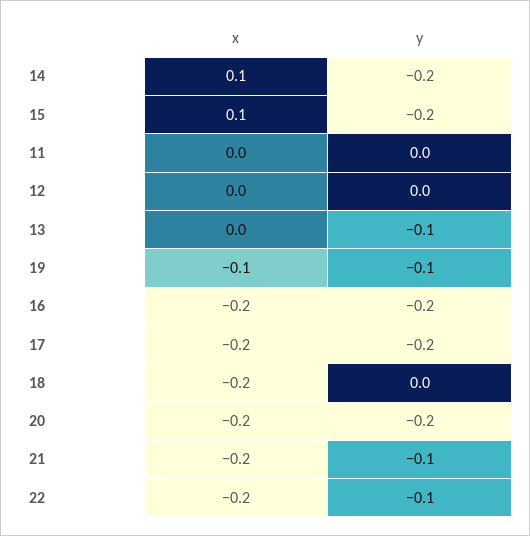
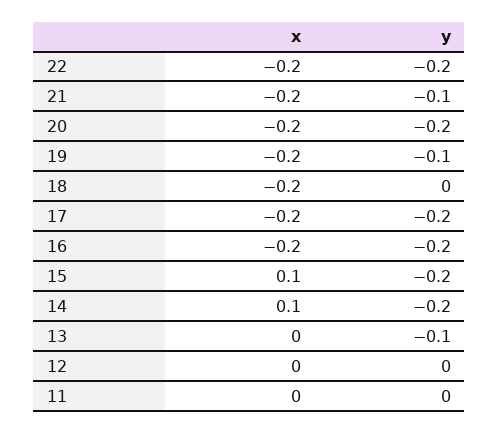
  {
    "x": {
      "14": 0.1,
      "15": 0.1,
      "11": 0,
      "12": 0,
      "13": 0,
-     "19": -0.1,
+     "19": -0.2,
      "16": -0.2,
      "17": -0.2,
      "18": -0.2,
      "20": -0.2,
      "21": -0.2,
      "22": -0.2
    },
    "y": {
      "14": -0.2,
      "15": -0.2,
      "11": 0,
      "12": 0,
      "13": -0.1,
      "19": -0.1,
      "16": -0.2,
      "17": -0.2,
      "18": 0,
      "20": -0.2,
      "21": -0.1,
-     "22": -0.1
+     "22": -0.2
    }
  }

